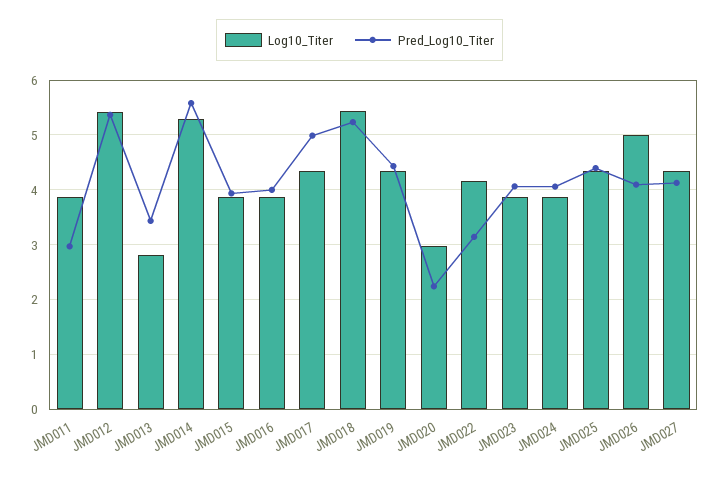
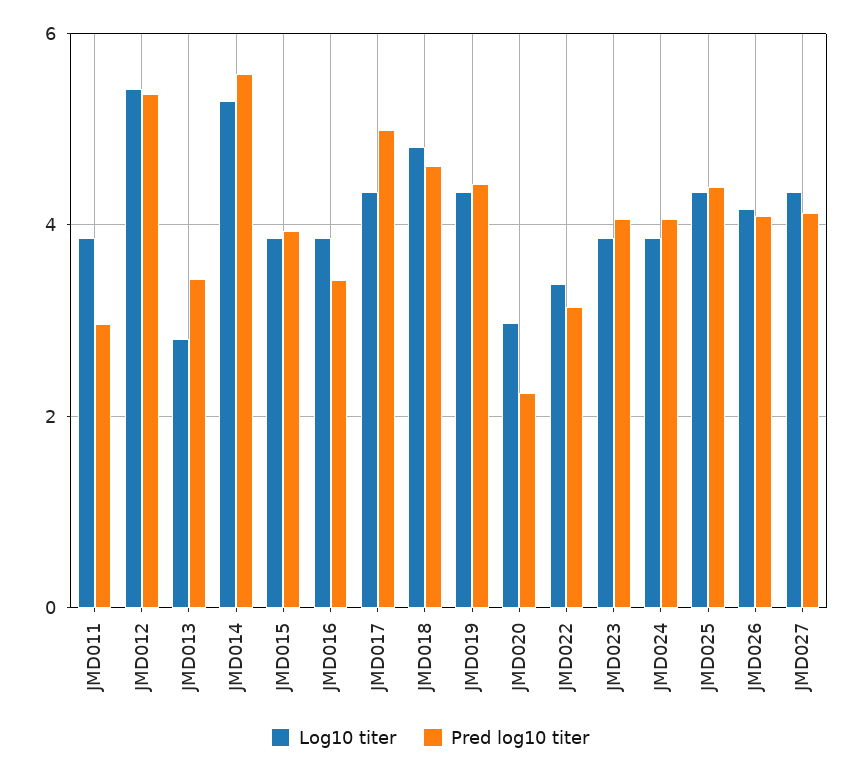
  {
    "Log10_Titer": {
      "JMD011": 3.8,
      "JMD012": 5.4,
      "JMD013": 2.8,
      "JMD014": 5.2,
      "JMD015": 3.8,
      "JMD016": 3.8,
      "JMD017": 4.4,
-     "JMD018": 5.4,
+     "JMD018": 4.8,
      "JMD019": 4.4,
      "JMD020": 3,
-     "JMD022": 4.2,
+     "JMD022": 3.4,
      "JMD023": 3.8,
      "JMD024": 3.8,
      "JMD025": 4.4,
-     "JMD026": 5,
+     "JMD026": 4.2,
      "JMD027": 4.4
    },
    "Pred_Log10_Titer": {
      "JMD011": 3,
      "JMD012": 5.4,
      "JMD013": 3.4,
      "JMD014": 5.6,
      "JMD015": 4,
-     "JMD016": 4,
+     "JMD016": 3.4,
      "JMD017": 5,
-     "JMD018": 5.2,
+     "JMD018": 4.6,
      "JMD019": 4.4,
      "JMD020": 2.2,
      "JMD022": 3.2,
      "JMD023": 4,
      "JMD024": 4,
      "JMD025": 4.4,
      "JMD026": 4,
      "JMD027": 4.2
    }
  }

